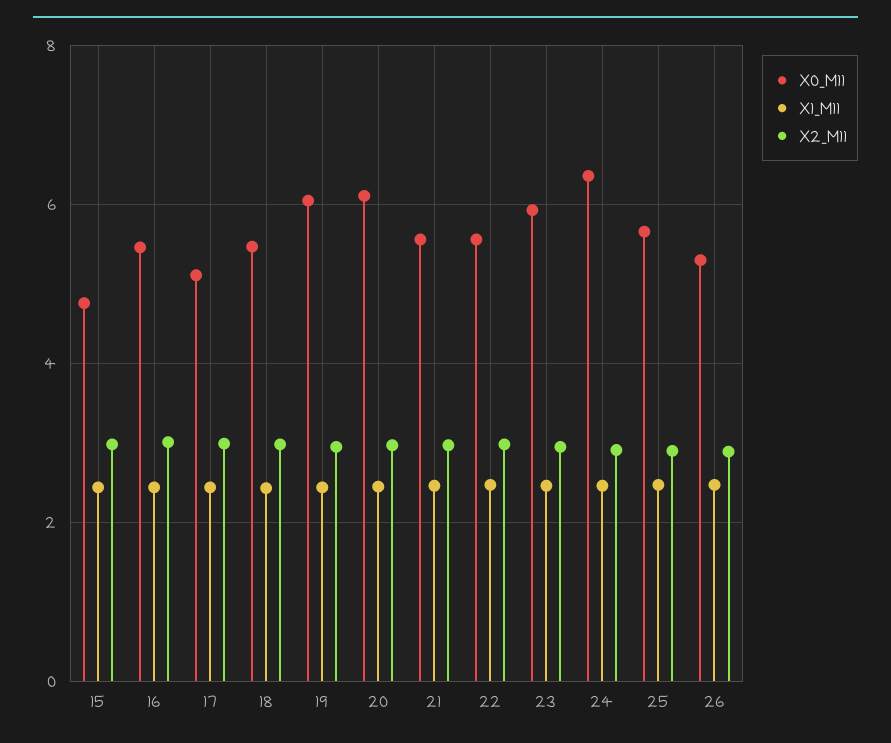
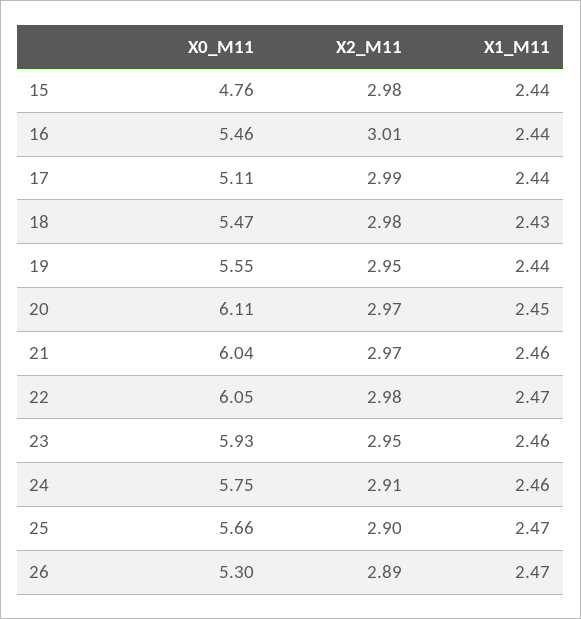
  {
    "X0_M11": {
      "15": 4.76,
      "16": 5.46,
      "17": 5.11,
      "18": 5.47,
-     "19": 6,
+     "19": 5.55,
      "20": 6.11,
-     "21": 5.6,
+     "21": 6.04,
-     "22": 5.6,
+     "22": 6.05,
      "23": 5.93,
-     "24": 6.4,
+     "24": 5.75,
      "25": 5.66,
      "26": 5.3
    },
    "X1_M11": {
      "15": 2.44,
      "16": 2.44,
      "17": 2.44,
      "18": 2.43,
      "19": 2.44,
      "20": 2.45,
      "21": 2.46,
      "22": 2.47,
      "23": 2.46,
      "24": 2.46,
      "25": 2.47,
      "26": 2.47
    },
    "X2_M11": {
      "15": 2.98,
      "16": 3.01,
      "17": 2.99,
      "18": 2.98,
      "19": 2.95,
      "20": 2.97,
      "21": 2.97,
      "22": 2.98,
      "23": 2.95,
      "24": 2.91,
      "25": 2.9,
      "26": 2.89
    }
  }

